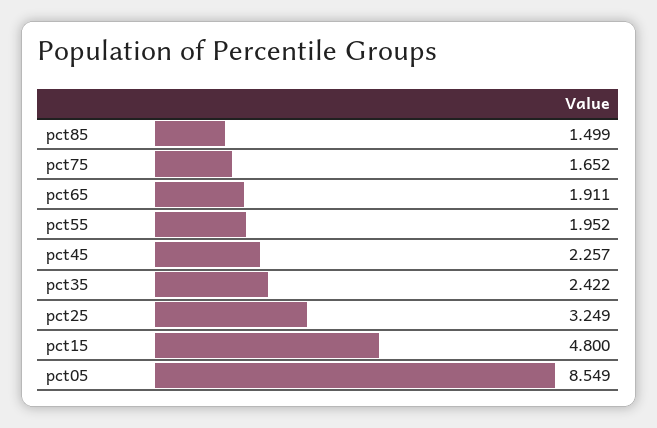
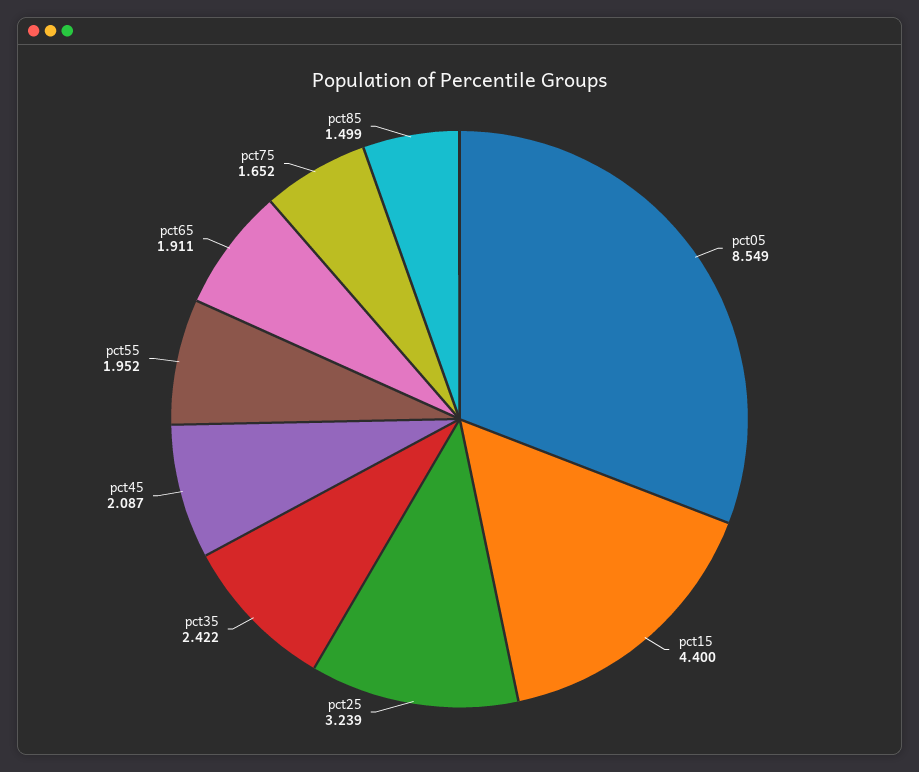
  {
    "pct85": 1.499,
    "pct75": 1.652,
    "pct65": 1.911,
    "pct55": 1.952,
-   "pct45": 2.257,
+   "pct45": 2.087,
    "pct35": 2.422,
-   "pct25": 3.249,
+   "pct25": 3.239,
-   "pct15": 4.8,
+   "pct15": 4.4,
    "pct05": 8.549
  }

